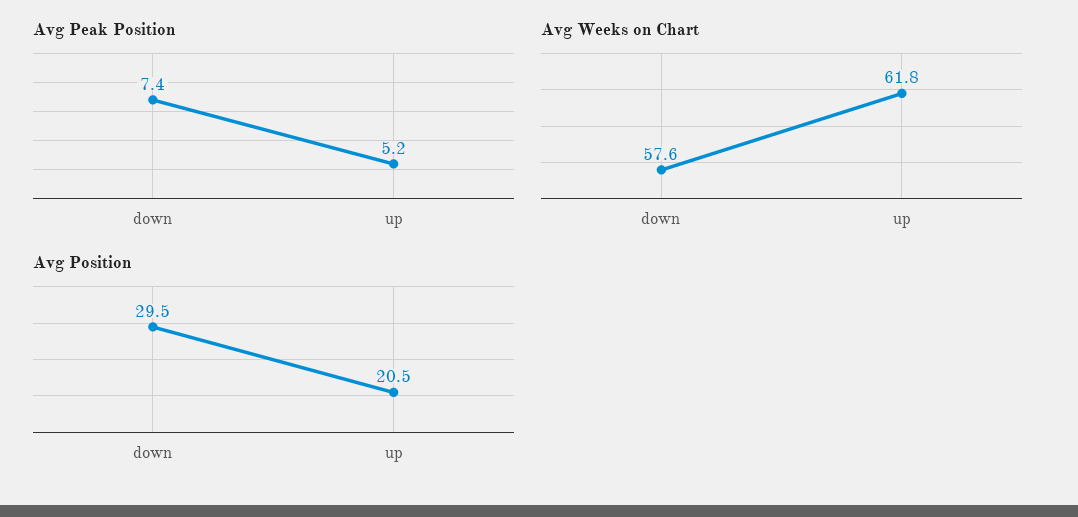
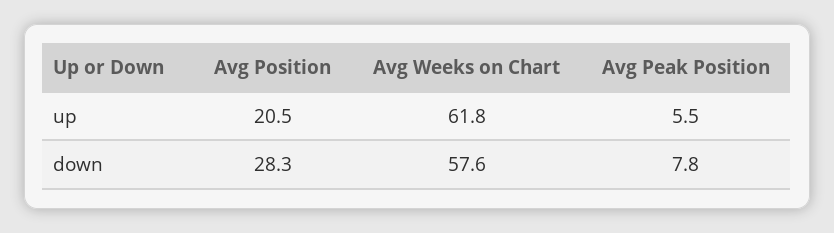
  {
    "Avg Peak Position": {
-     "down": 7.4,
+     "down": 7.8,
-     "up": 5.2
+     "up": 5.5
    },
    "Avg Weeks on Chart": {
      "down": 57.6,
      "up": 61.8
    },
    "Avg Position": {
-     "down": 29.5,
+     "down": 28.3,
      "up": 20.5
    }
  }

